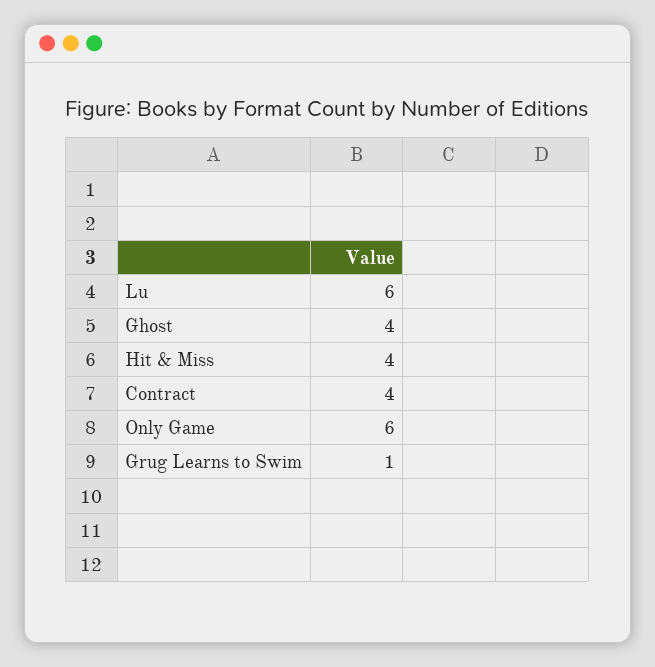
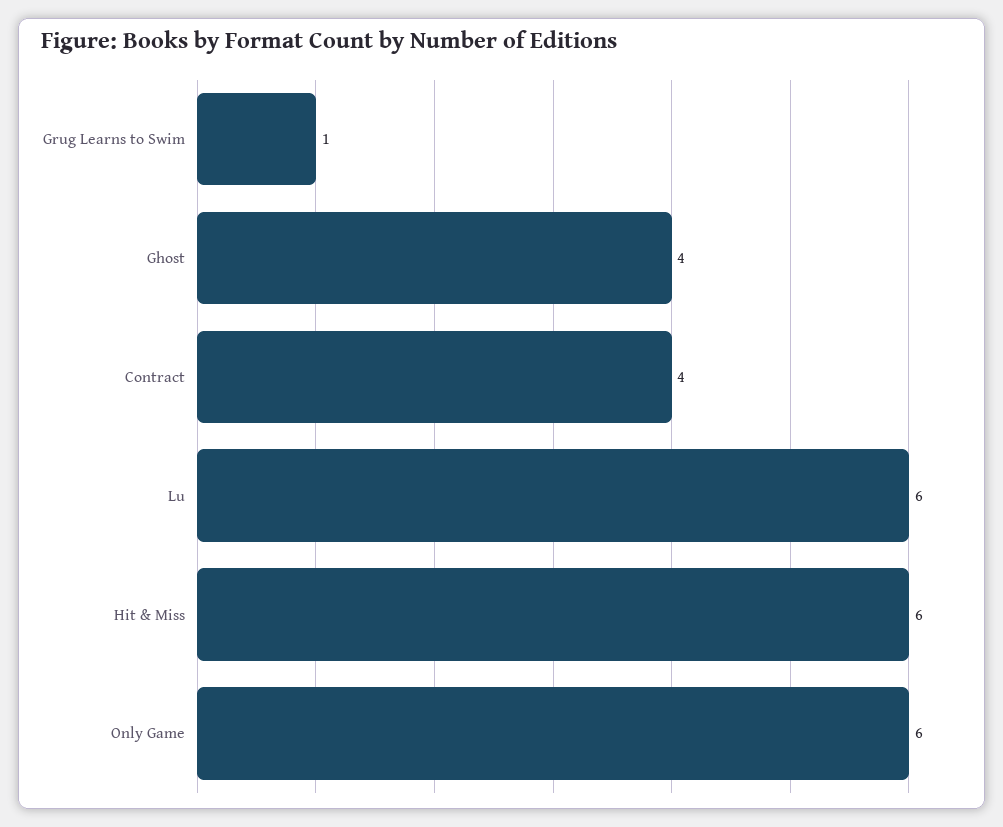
  {
    "Lu": 6,
    "Ghost": 4,
-   "Hit & Miss": 4,
+   "Hit & Miss": 6,
    "Contract": 4,
    "Only Game": 6,
    "Grug Learns to Swim": 1
  }

